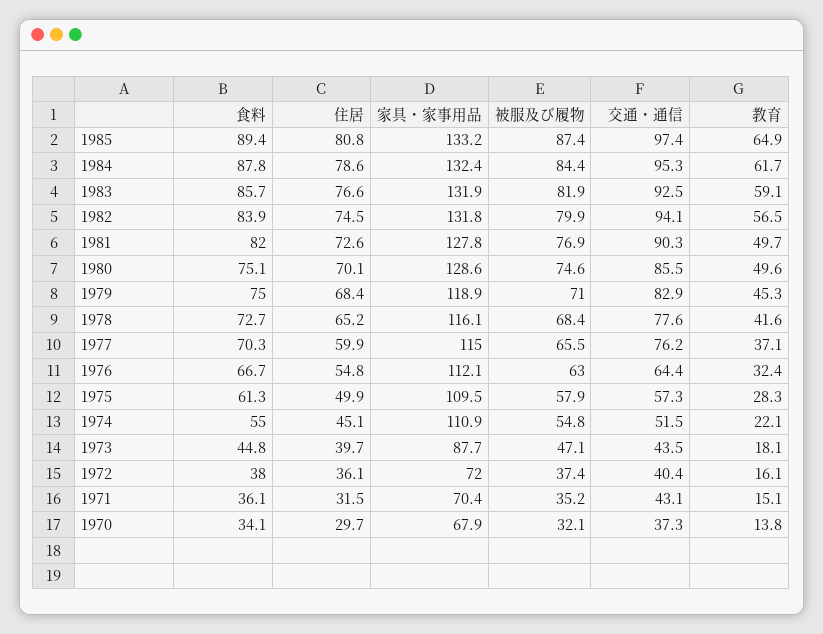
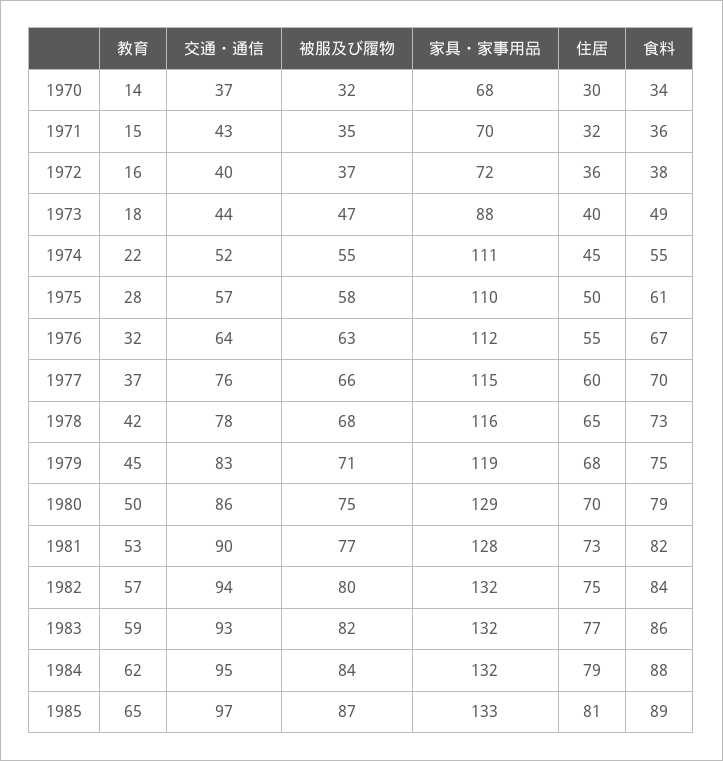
  {
    "食料": {
      "1985": 89.4,
      "1984": 87.8,
      "1983": 85.7,
      "1982": 83.9,
      "1981": 82,
-     "1980": 75.1,
+     "1980": 79,
      "1979": 75,
      "1978": 72.7,
      "1977": 70.3,
      "1976": 66.7,
      "1975": 61.3,
      "1974": 55,
-     "1973": 44.8,
+     "1973": 49,
      "1972": 38,
      "1971": 36.1,
      "1970": 34.1
    },
    "住居": {
      "1985": 80.8,
      "1984": 78.6,
      "1983": 76.6,
      "1982": 74.5,
      "1981": 72.6,
      "1980": 70.1,
      "1979": 68.4,
      "1978": 65.2,
      "1977": 59.9,
      "1976": 54.8,
      "1975": 49.9,
      "1974": 45.1,
      "1973": 39.7,
      "1972": 36.1,
      "1971": 31.5,
      "1970": 29.7
    },
    "家具・家事用品": {
      "1985": 133.2,
      "1984": 132.4,
      "1983": 131.9,
      "1982": 131.8,
      "1981": 127.8,
      "1980": 128.6,
      "1979": 118.9,
      "1978": 116.1,
      "1977": 115,
      "1976": 112.1,
      "1975": 109.5,
      "1974": 110.9,
      "1973": 87.7,
      "1972": 72,
      "1971": 70.4,
      "1970": 67.9
    },
    "被服及び履物": {
      "1985": 87.4,
      "1984": 84.4,
      "1983": 81.9,
      "1982": 79.9,
      "1981": 76.9,
      "1980": 74.6,
      "1979": 71,
      "1978": 68.4,
      "1977": 65.5,
      "1976": 63,
      "1975": 57.9,
      "1974": 54.8,
      "1973": 47.1,
      "1972": 37.4,
      "1971": 35.2,
      "1970": 32.1
    },
    "交通・通信": {
      "1985": 97.4,
      "1984": 95.3,
      "1983": 92.5,
      "1982": 94.1,
      "1981": 90.3,
      "1980": 85.5,
      "1979": 82.9,
      "1978": 77.6,
      "1977": 76.2,
      "1976": 64.4,
      "1975": 57.3,
      "1974": 51.5,
      "1973": 43.5,
      "1972": 40.4,
      "1971": 43.1,
      "1970": 37.3
    },
    "教育": {
      "1985": 64.9,
      "1984": 61.7,
      "1983": 59.1,
      "1982": 56.5,
-     "1981": 49.7,
+     "1981": 53,
      "1980": 49.6,
      "1979": 45.3,
      "1978": 41.6,
      "1977": 37.1,
      "1976": 32.4,
      "1975": 28.3,
      "1974": 22.1,
      "1973": 18.1,
      "1972": 16.1,
      "1971": 15.1,
      "1970": 13.8
    }
  }

